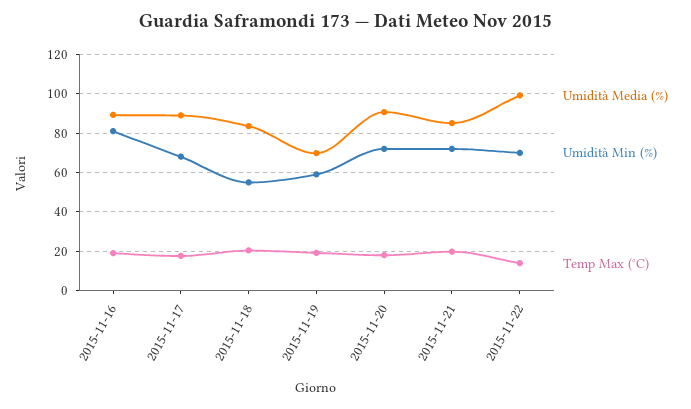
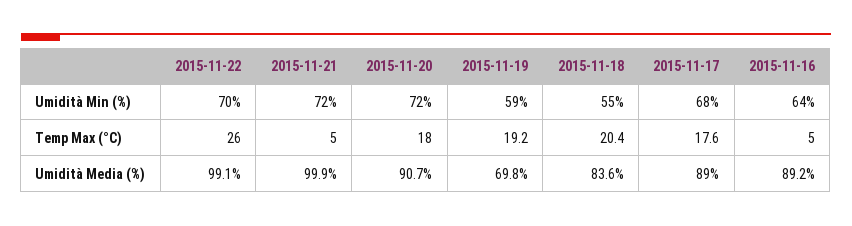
  {
    "Umidità Media (%)": {
      "2015-11-16": 89.2,
      "2015-11-17": 89,
      "2015-11-18": 83.6,
      "2015-11-19": 69.8,
      "2015-11-20": 90.7,
-     "2015-11-21": 85,
+     "2015-11-21": 99.9,
      "2015-11-22": 99.1
    },
    "Umidità Min (%)": {
-     "2015-11-16": 80,
+     "2015-11-16": 64,
      "2015-11-17": 68,
      "2015-11-18": 55,
      "2015-11-19": 59,
      "2015-11-20": 72,
      "2015-11-21": 72,
      "2015-11-22": 70
    },
    "Temp Max (°C)": {
-     "2015-11-16": 20,
+     "2015-11-16": 5,
      "2015-11-17": 17.6,
      "2015-11-18": 20.4,
      "2015-11-19": 19.2,
      "2015-11-20": 18,
-     "2015-11-21": 20,
+     "2015-11-21": 5,
-     "2015-11-22": 15
+     "2015-11-22": 26
    }
  }

